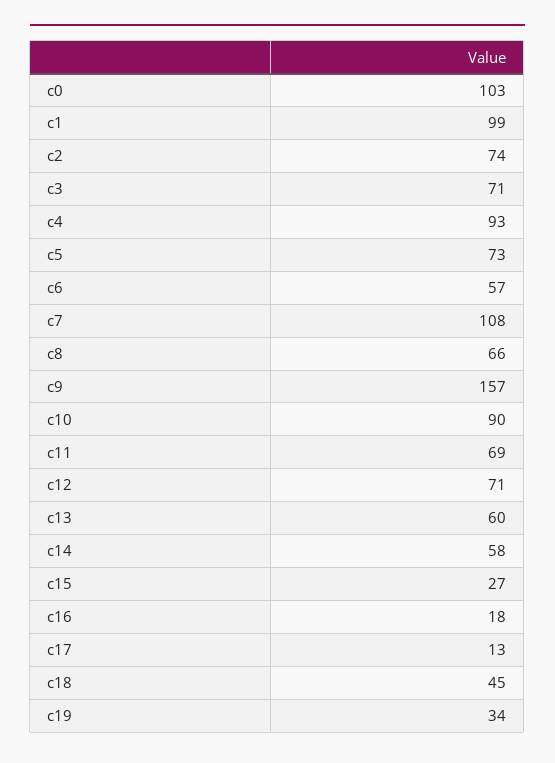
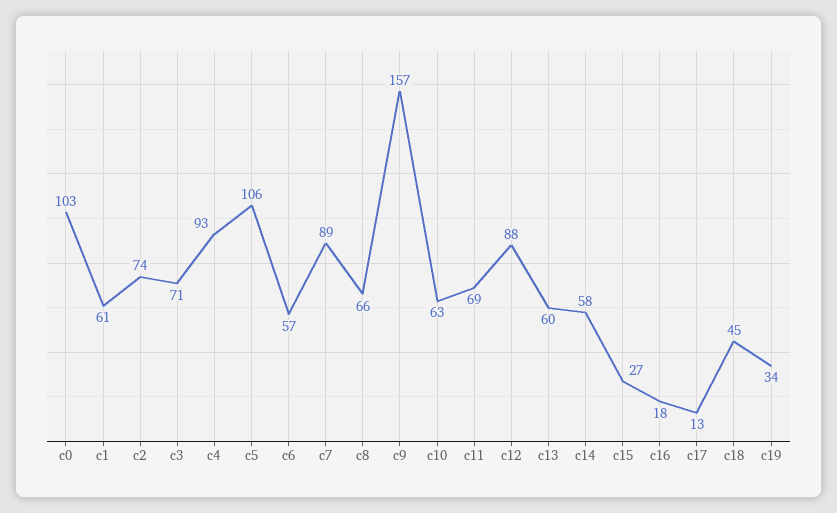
  {
    "c0": 103,
-   "c1": 99,
+   "c1": 61,
    "c2": 74,
    "c3": 71,
    "c4": 93,
-   "c5": 73,
+   "c5": 106,
    "c6": 57,
-   "c7": 108,
+   "c7": 89,
    "c8": 66,
    "c9": 157,
-   "c10": 90,
+   "c10": 63,
    "c11": 69,
-   "c12": 71,
+   "c12": 88,
    "c13": 60,
    "c14": 58,
    "c15": 27,
    "c16": 18,
    "c17": 13,
    "c18": 45,
    "c19": 34
  }

